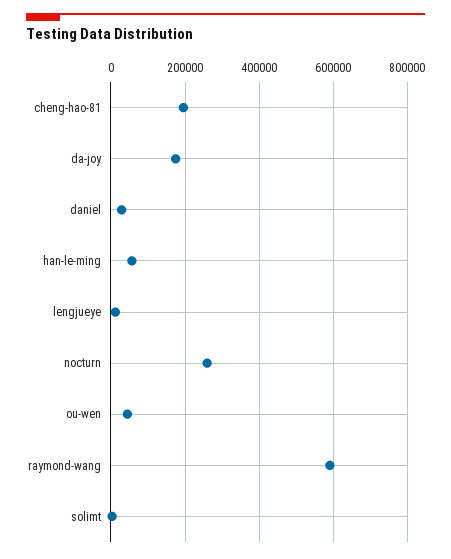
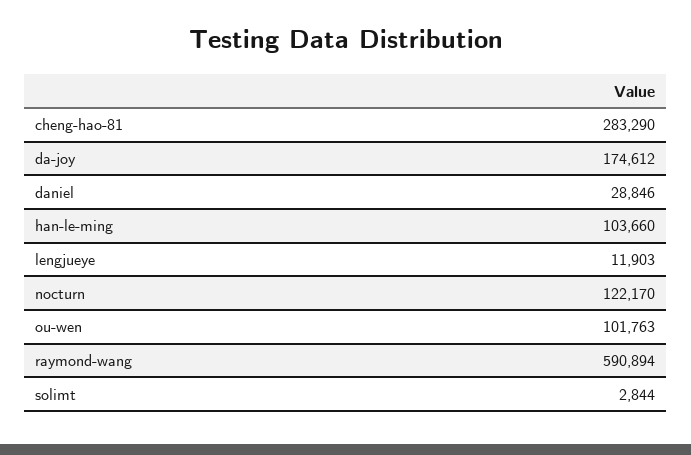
  {
-   "cheng-hao-81": 200000,
+   "cheng-hao-81": 283290,
    "da-joy": 174612,
    "daniel": 28846,
-   "han-le-ming": 60000,
+   "han-le-ming": 103660,
    "lengjueye": 11903,
-   "nocturn": 260000,
+   "nocturn": 122170,
-   "ou-wen": 40000,
+   "ou-wen": 101763,
    "raymond-wang": 590894,
    "solimt": 2844
  }

